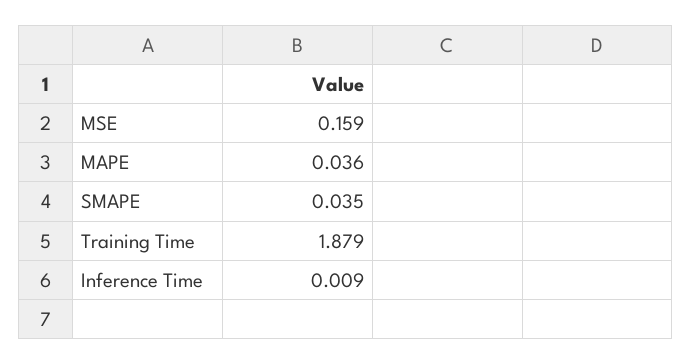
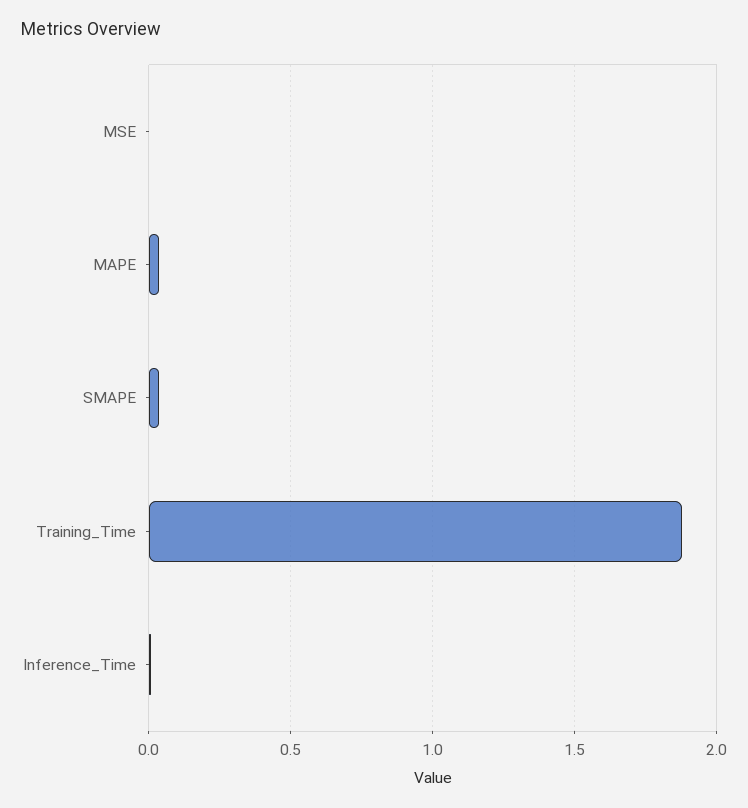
  {
-   "MSE": 0.159,
+   "MSE": 0,
    "MAPE": 0.036,
    "SMAPE": 0.035,
    "Training Time": 1.879,
    "Inference Time": 0.009
  }

